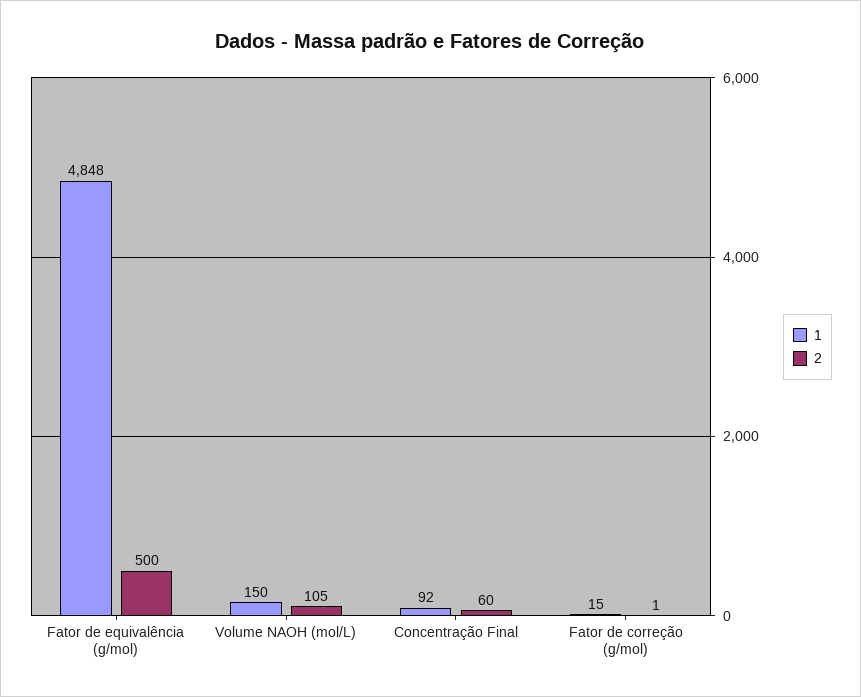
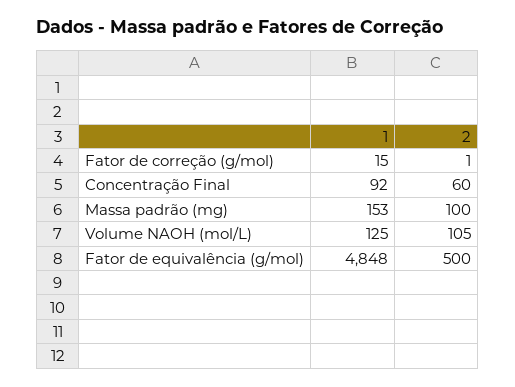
  {
    "1": {
      "Fator de equivalência (g/mol)": 4848,
-     "Volume NAOH (mol/L)": 150,
+     "Volume NAOH (mol/L)": 125,
      "Concentração Final": 92,
-     "Fator de correção (g/mol)": 15
+     "Fator de correção (g/mol)": 15,
+     "Massa padrão (mg)": 153
    },
    "2": {
      "Fator de equivalência (g/mol)": 500,
      "Volume NAOH (mol/L)": 105,
      "Concentração Final": 60,
-     "Fator de correção (g/mol)": 1
+     "Fator de correção (g/mol)": 1,
+     "Massa padrão (mg)": 100
    }
  }

